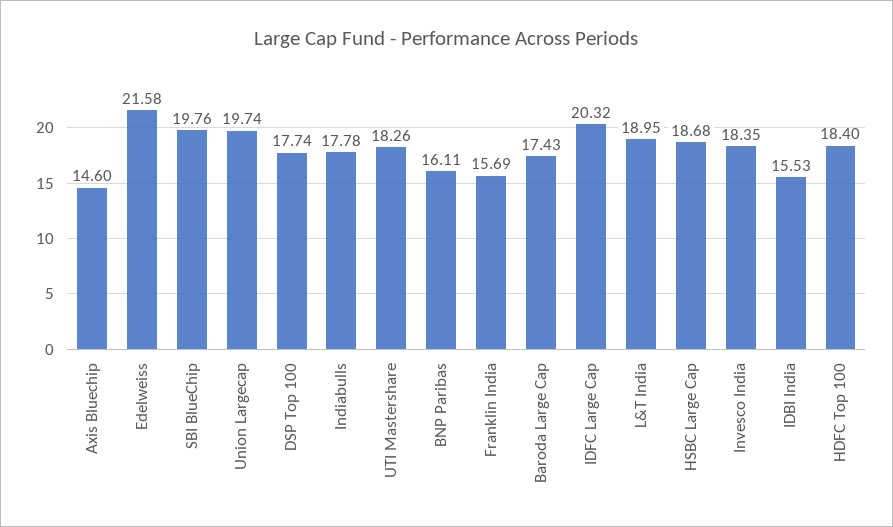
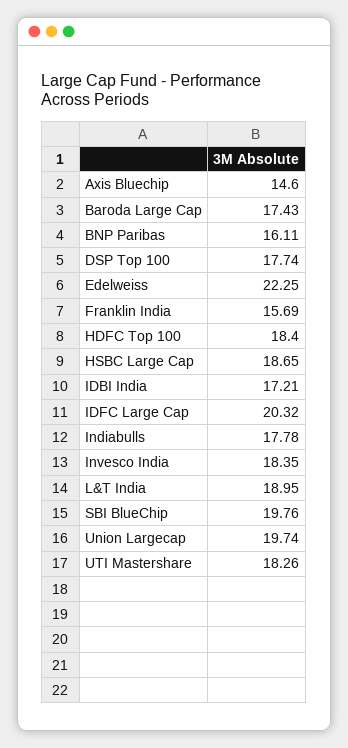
  {
    "Axis Bluechip": 14.6,
-   "Edelweiss": 21.58,
+   "Edelweiss": 22.25,
    "SBI BlueChip": 19.76,
    "Union Largecap": 19.74,
    "DSP Top 100": 17.74,
    "Indiabulls": 17.78,
    "UTI Mastershare": 18.26,
    "BNP Paribas": 16.11,
    "Franklin India": 15.69,
    "Baroda Large Cap": 17.43,
    "IDFC Large Cap": 20.32,
    "L&T India": 18.95,
-   "HSBC Large Cap": 18.68,
+   "HSBC Large Cap": 18.65,
    "Invesco India": 18.35,
-   "IDBI India": 15.53,
+   "IDBI India": 17.21,
    "HDFC Top 100": 18.4
  }

